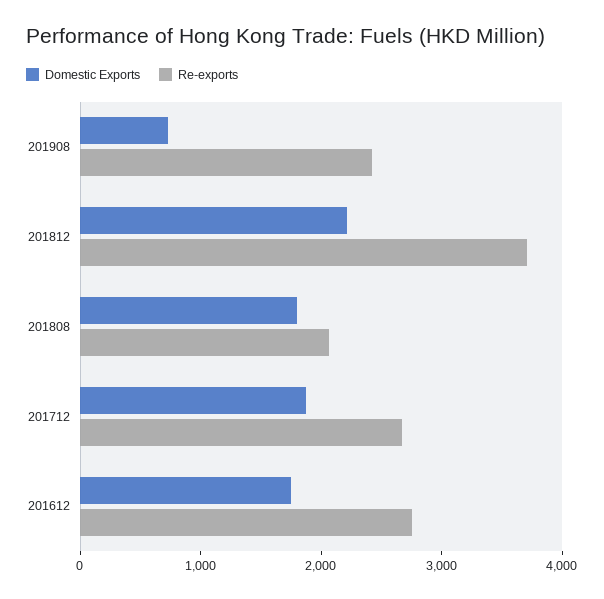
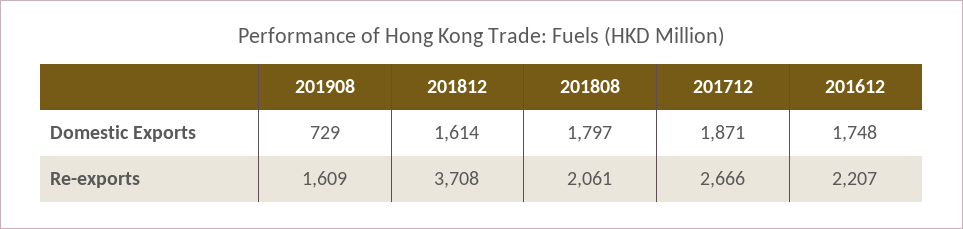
  {
    "Domestic Exports": {
      "201908": 729,
-     "201812": 2200,
+     "201812": 1614,
      "201808": 1797,
      "201712": 1871,
      "201612": 1748
    },
    "Re-exports": {
-     "201908": 2400,
+     "201908": 1609,
      "201812": 3708,
      "201808": 2061,
      "201712": 2666,
-     "201612": 2800
+     "201612": 2207
    }
  }

